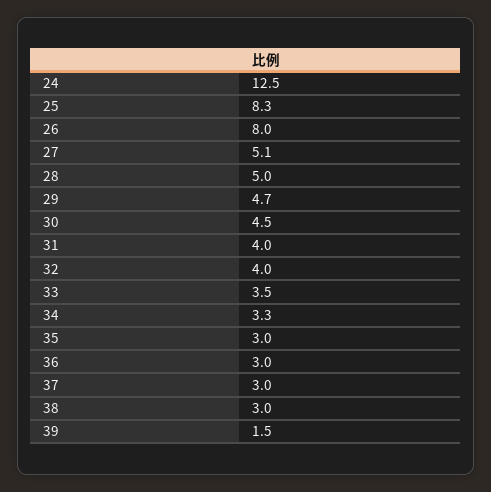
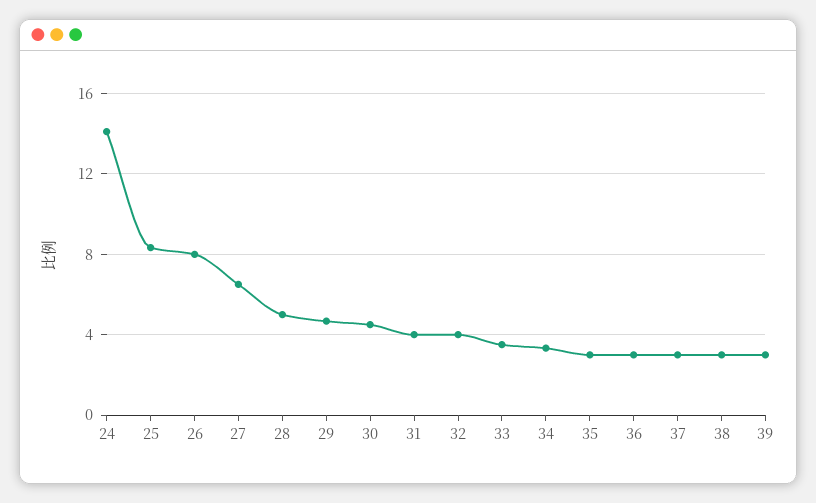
  {
-   "24": 12.5,
+   "24": 14,
    "25": 8.3,
    "26": 8,
-   "27": 5.1,
+   "27": 6.5,
    "28": 5,
    "29": 4.7,
    "30": 4.5,
    "31": 4,
    "32": 4,
    "33": 3.5,
    "34": 3.3,
    "35": 3,
    "36": 3,
    "37": 3,
    "38": 3,
-   "39": 1.5
+   "39": 3
  }

